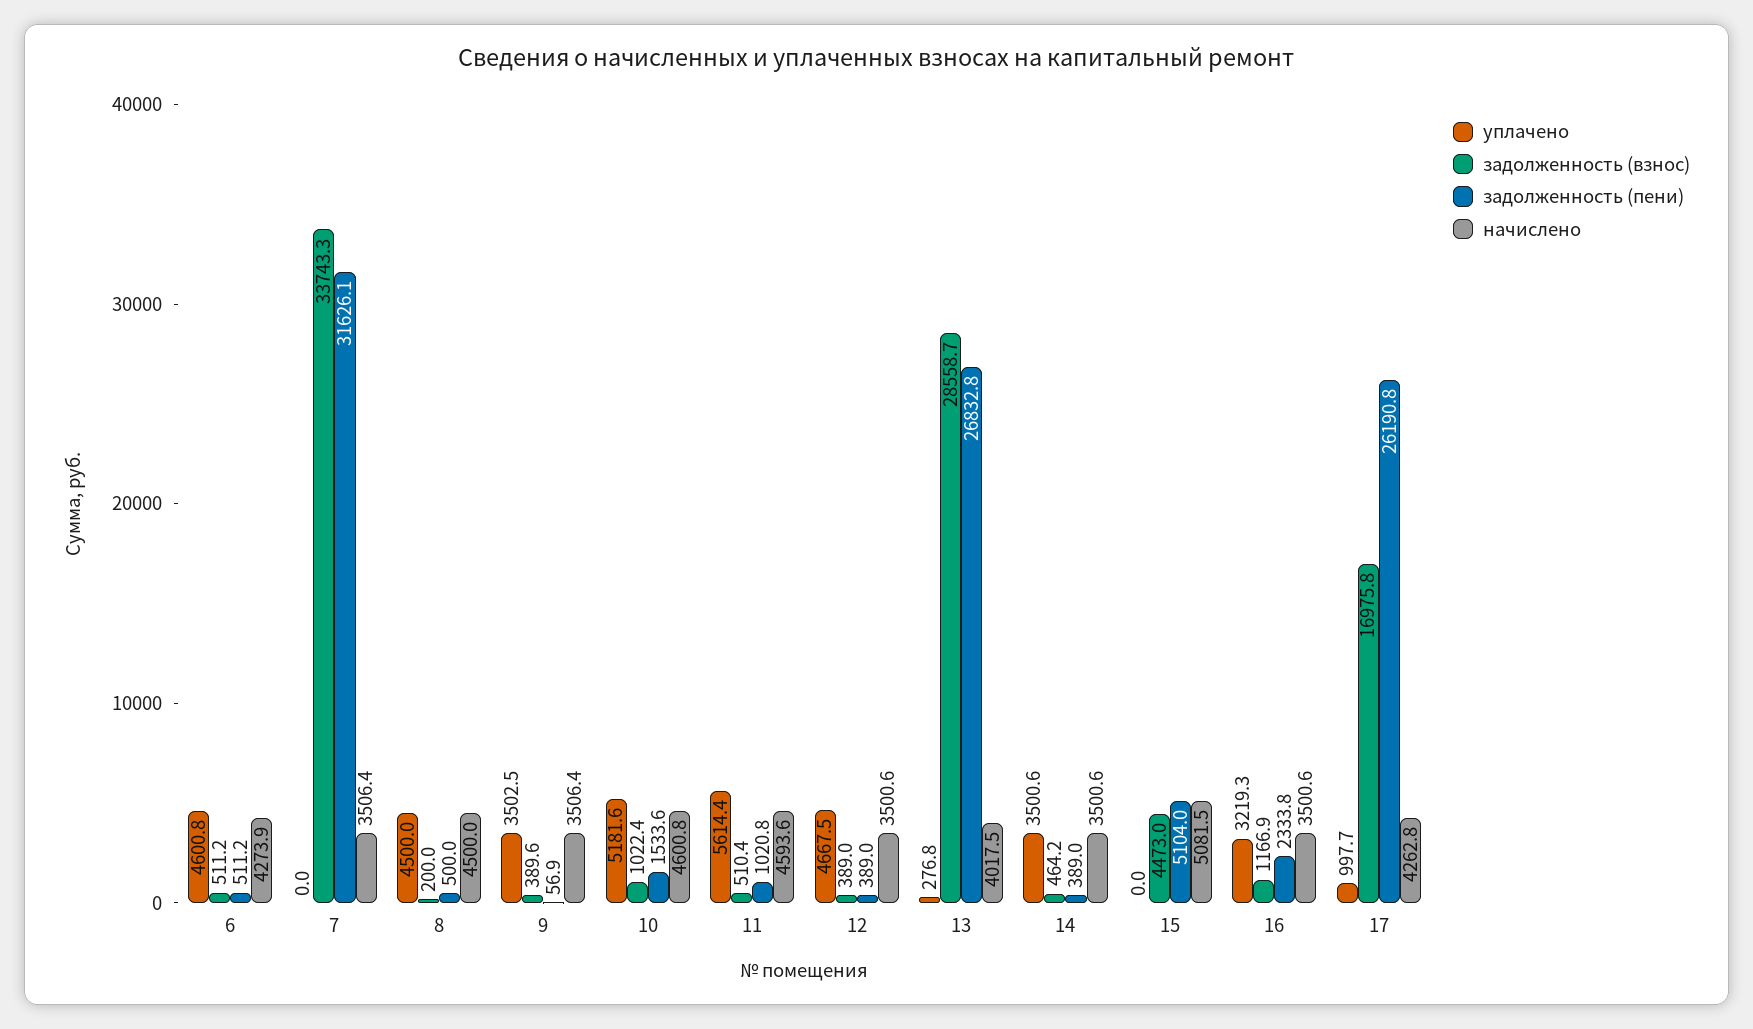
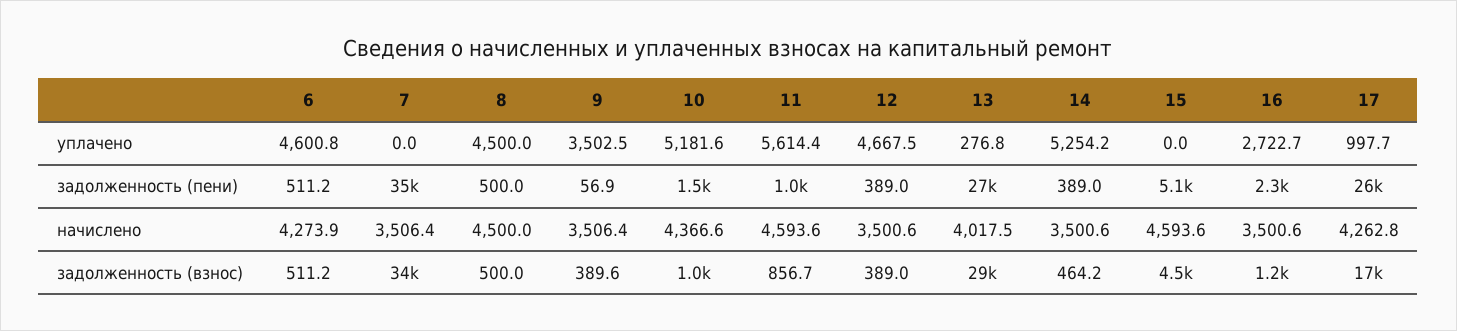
  {
    "уплачено": {
      "6": 4600.8,
      "7": 0,
      "8": 4500,
      "9": 3502.5,
      "10": 5181.6,
      "11": 5614.4,
      "12": 4667.5,
      "13": 276.8,
-     "14": 3500.6,
+     "14": 5254.2,
      "15": 0,
-     "16": 3219.3,
+     "16": 2722.7,
      "17": 997.7
    },
    "задолженность (взнос)": {
      "6": 511.2,
      "7": 33743.3,
-     "8": 200,
+     "8": 500,
      "9": 389.6,
      "10": 1022.4,
-     "11": 510.4,
+     "11": 856.7,
      "12": 389,
      "13": 28558.7,
      "14": 464.2,
      "15": 4473,
      "16": 1166.9,
      "17": 16975.8
    },
    "задолженность (пени)": {
      "6": 511.2,
-     "7": 31626.1,
+     "7": 35000,
      "8": 500,
      "9": 56.9,
      "10": 1533.6,
      "11": 1020.8,
      "12": 389,
      "13": 26832.8,
      "14": 389,
      "15": 5104,
      "16": 2333.8,
      "17": 26190.8
    },
    "начислено": {
      "6": 4273.9,
      "7": 3506.4,
      "8": 4500,
      "9": 3506.4,
-     "10": 4600.8,
+     "10": 4366.6,
      "11": 4593.6,
      "12": 3500.6,
      "13": 4017.5,
      "14": 3500.6,
-     "15": 5081.5,
+     "15": 4593.6,
      "16": 3500.6,
      "17": 4262.8
    }
  }

